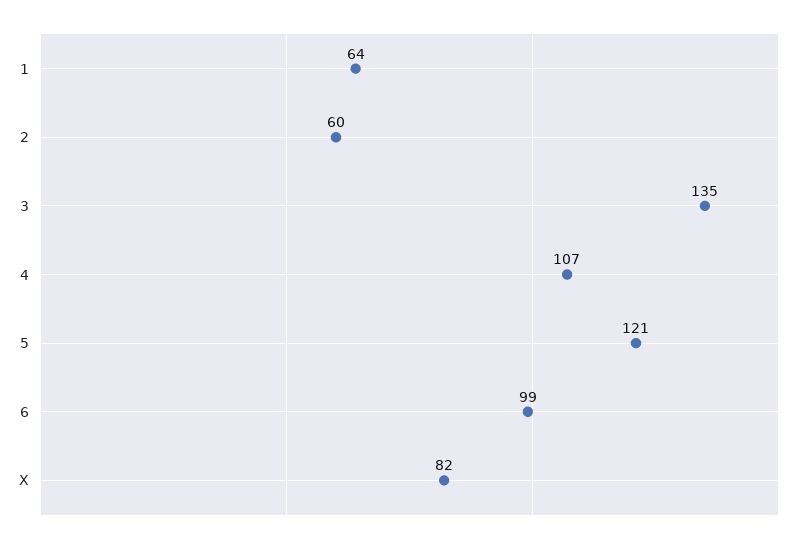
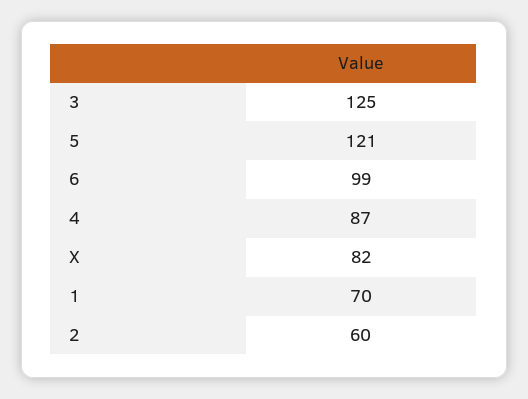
  {
-   "1": 64,
+   "1": 70,
    "2": 60,
-   "3": 135,
+   "3": 125,
-   "4": 107,
+   "4": 87,
    "5": 121,
    "6": 99,
    "X": 82
  }

